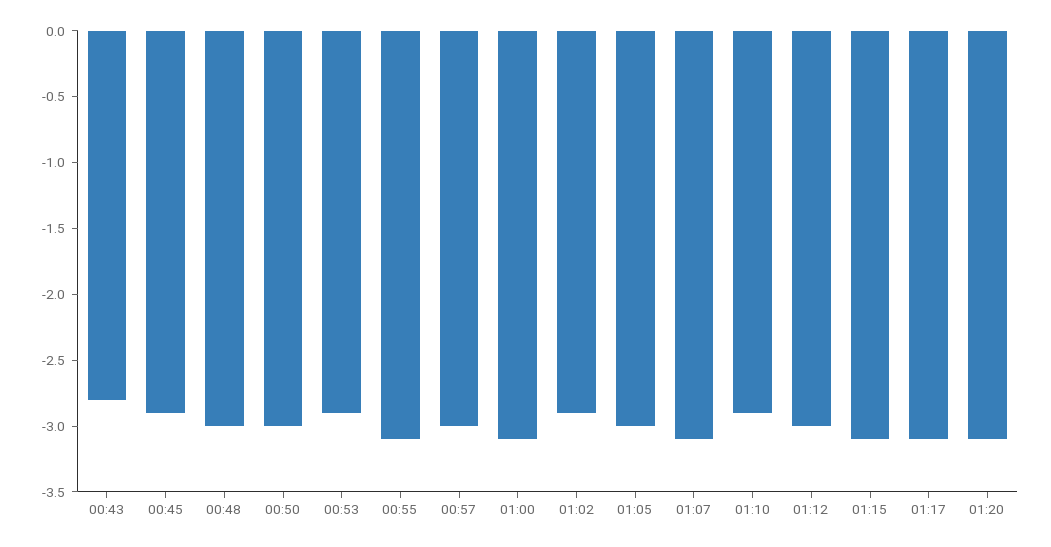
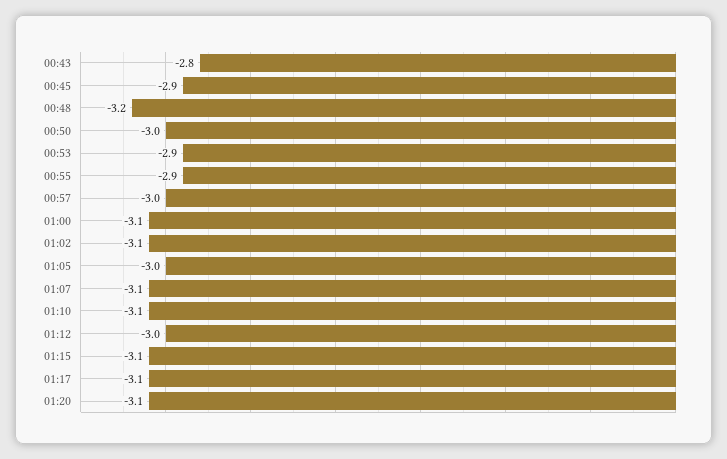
  {
    "00:43": -2.8,
    "00:45": -2.9,
-   "00:48": -3,
+   "00:48": -3.2,
    "00:50": -3,
    "00:53": -2.9,
-   "00:55": -3.1,
+   "00:55": -2.9,
    "00:57": -3,
    "01:00": -3.1,
-   "01:02": -2.9,
+   "01:02": -3.1,
    "01:05": -3,
    "01:07": -3.1,
-   "01:10": -2.9,
+   "01:10": -3.1,
    "01:12": -3,
    "01:15": -3.1,
    "01:17": -3.1,
    "01:20": -3.1
  }

